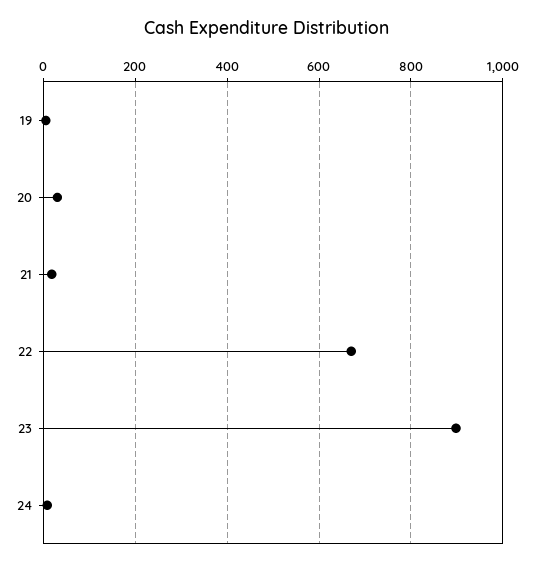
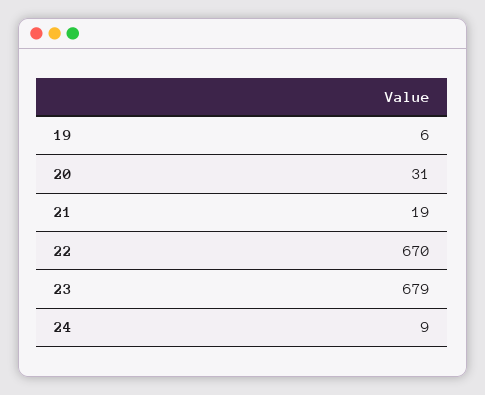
  {
    "19": 6,
    "20": 31,
    "21": 19,
    "22": 670,
-   "23": 900,
+   "23": 679,
    "24": 9
  }

